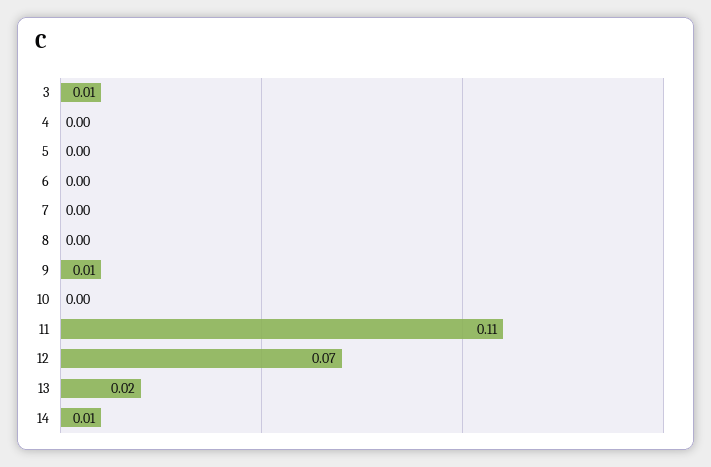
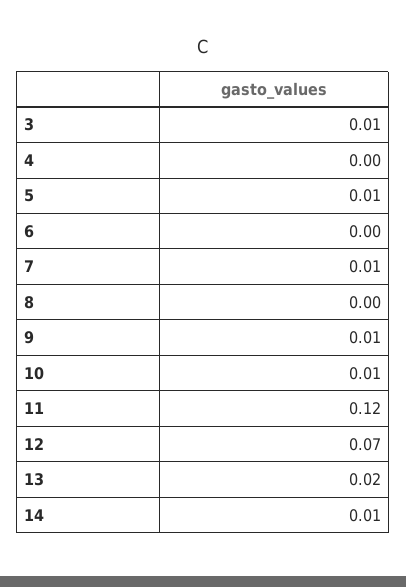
  {
    "3": 0.01,
    "4": 0,
-   "5": 0,
+   "5": 0.01,
    "6": 0,
-   "7": 0,
+   "7": 0.01,
    "8": 0,
    "9": 0.01,
-   "10": 0,
+   "10": 0.01,
-   "11": 0.11,
+   "11": 0.12,
    "12": 0.07,
    "13": 0.02,
    "14": 0.01
  }

